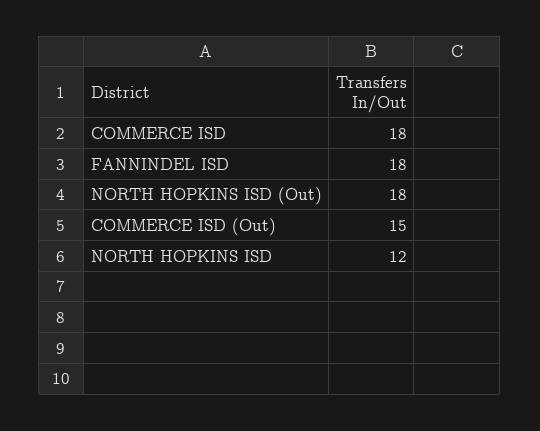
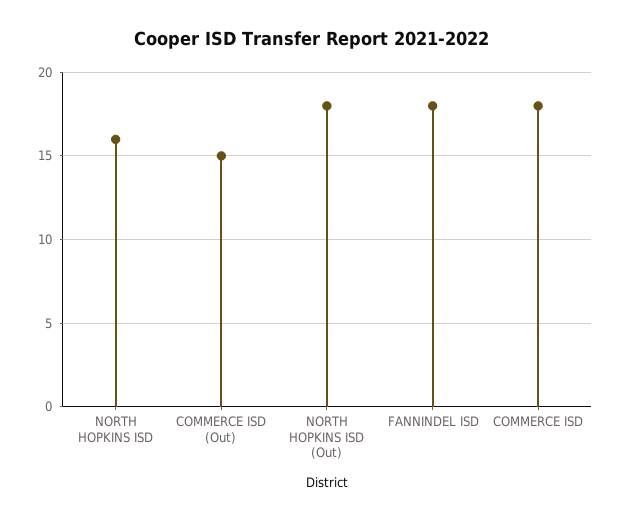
  {
    "COMMERCE ISD": 18,
    "FANNINDEL ISD": 18,
    "NORTH HOPKINS ISD (Out)": 18,
    "COMMERCE ISD (Out)": 15,
-   "NORTH HOPKINS ISD": 12
+   "NORTH HOPKINS ISD": 16
  }

